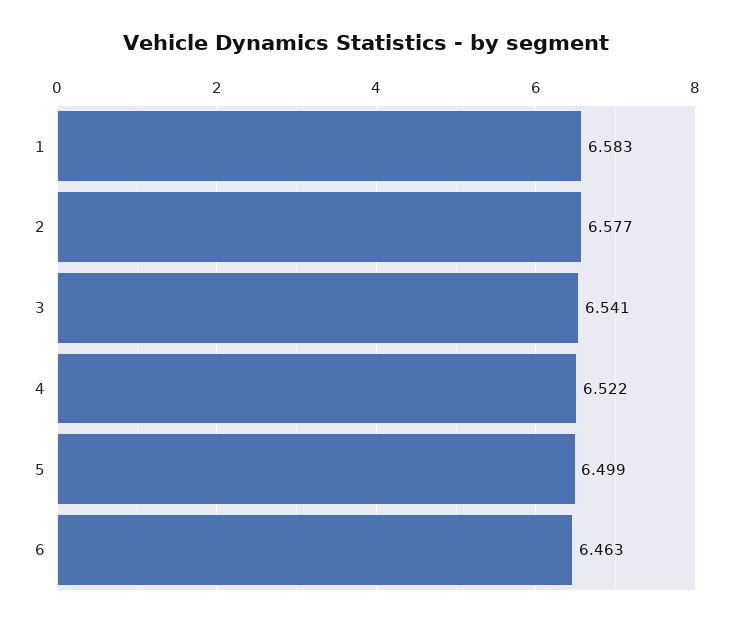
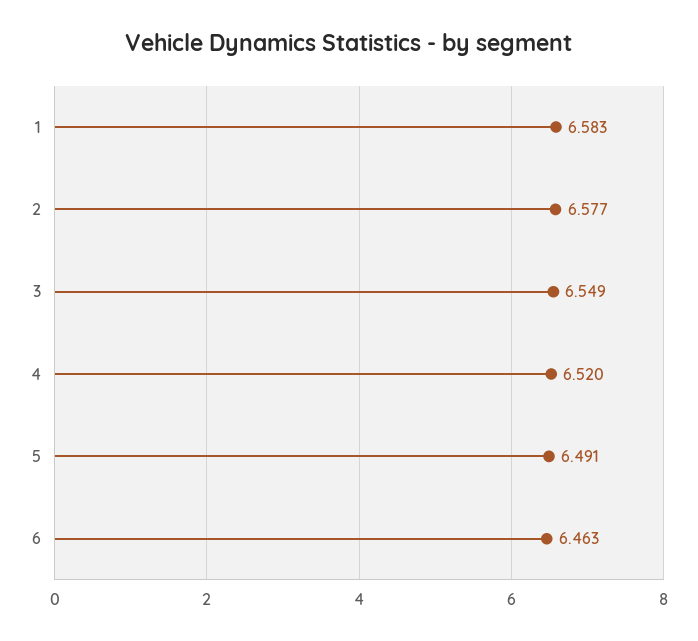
  {
    "1": 6.583,
    "2": 6.577,
-   "3": 6.541,
+   "3": 6.549,
-   "4": 6.522,
+   "4": 6.52,
-   "5": 6.499,
+   "5": 6.491,
    "6": 6.463
  }

